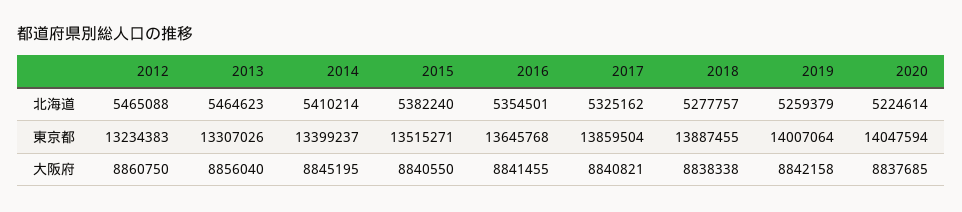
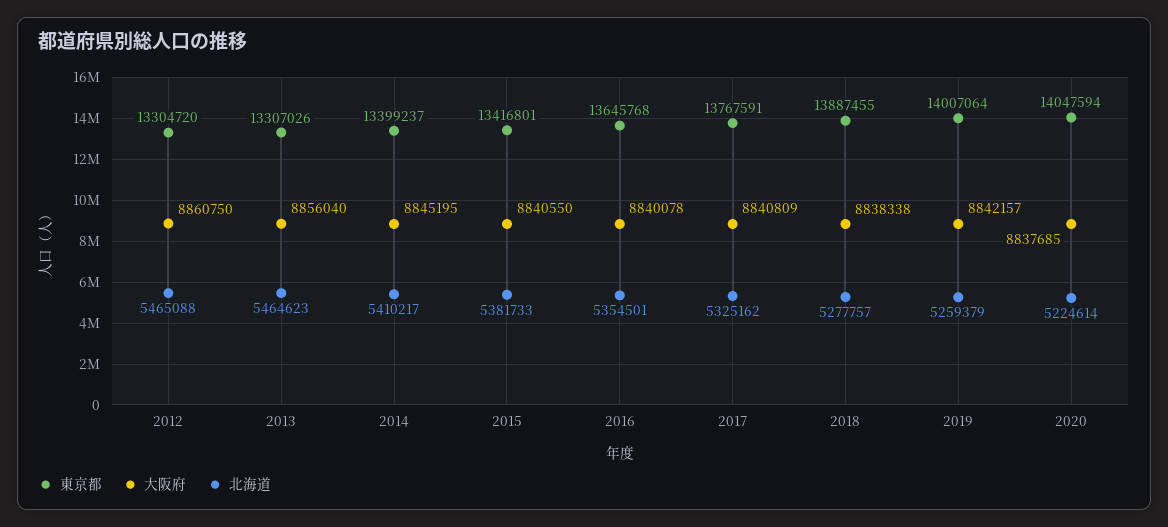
  {
    "北海道": {
      "2012": 5465088,
      "2013": 5464623,
-     "2014": 5410214,
+     "2014": 5410217,
-     "2015": 5382240,
+     "2015": 5381733,
      "2016": 5354501,
      "2017": 5325162,
      "2018": 5277757,
      "2019": 5259379,
      "2020": 5224614
    },
    "東京都": {
-     "2012": 13234383,
+     "2012": 13304720,
      "2013": 13307026,
      "2014": 13399237,
-     "2015": 13515271,
+     "2015": 13416801,
      "2016": 13645768,
-     "2017": 13859504,
+     "2017": 13767591,
      "2018": 13887455,
      "2019": 14007064,
      "2020": 14047594
    },
    "大阪府": {
      "2012": 8860750,
      "2013": 8856040,
      "2014": 8845195,
      "2015": 8840550,
-     "2016": 8841455,
+     "2016": 8840078,
-     "2017": 8840821,
+     "2017": 8840809,
      "2018": 8838338,
-     "2019": 8842158,
+     "2019": 8842157,
      "2020": 8837685
    }
  }

